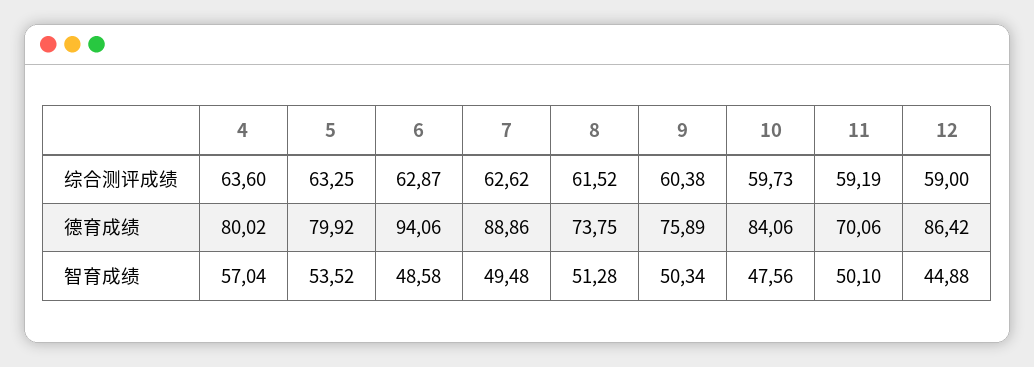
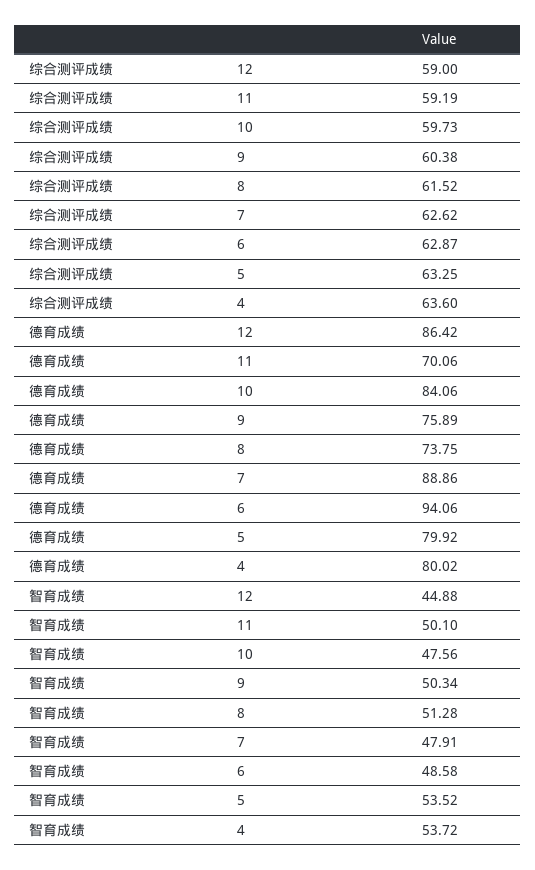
  {
    "4": {
      "综合测评成绩": 63.6,
      "德育成绩": 80.02,
-     "智育成绩": 57.04
+     "智育成绩": 53.72
    },
    "5": {
      "综合测评成绩": 63.25,
      "德育成绩": 79.92,
      "智育成绩": 53.52
    },
    "6": {
      "综合测评成绩": 62.87,
      "德育成绩": 94.06,
      "智育成绩": 48.58
    },
    "7": {
      "综合测评成绩": 62.62,
      "德育成绩": 88.86,
-     "智育成绩": 49.48
+     "智育成绩": 47.91
    },
    "8": {
      "综合测评成绩": 61.52,
      "德育成绩": 73.75,
      "智育成绩": 51.28
    },
    "9": {
      "综合测评成绩": 60.38,
      "德育成绩": 75.89,
      "智育成绩": 50.34
    },
    "10": {
      "综合测评成绩": 59.73,
      "德育成绩": 84.06,
      "智育成绩": 47.56
    },
    "11": {
      "综合测评成绩": 59.19,
      "德育成绩": 70.06,
      "智育成绩": 50.1
    },
    "12": {
      "综合测评成绩": 59,
      "德育成绩": 86.42,
      "智育成绩": 44.88
    }
  }

